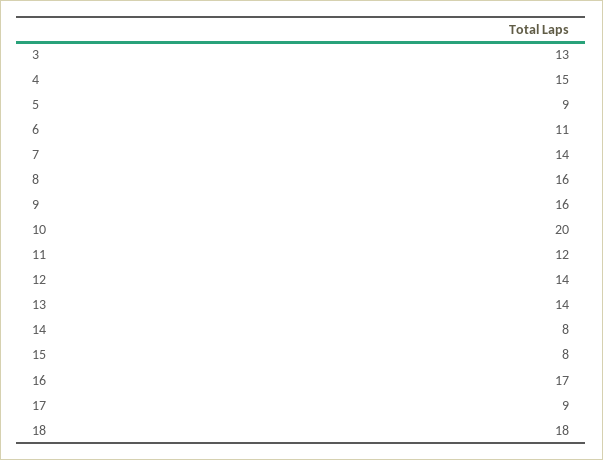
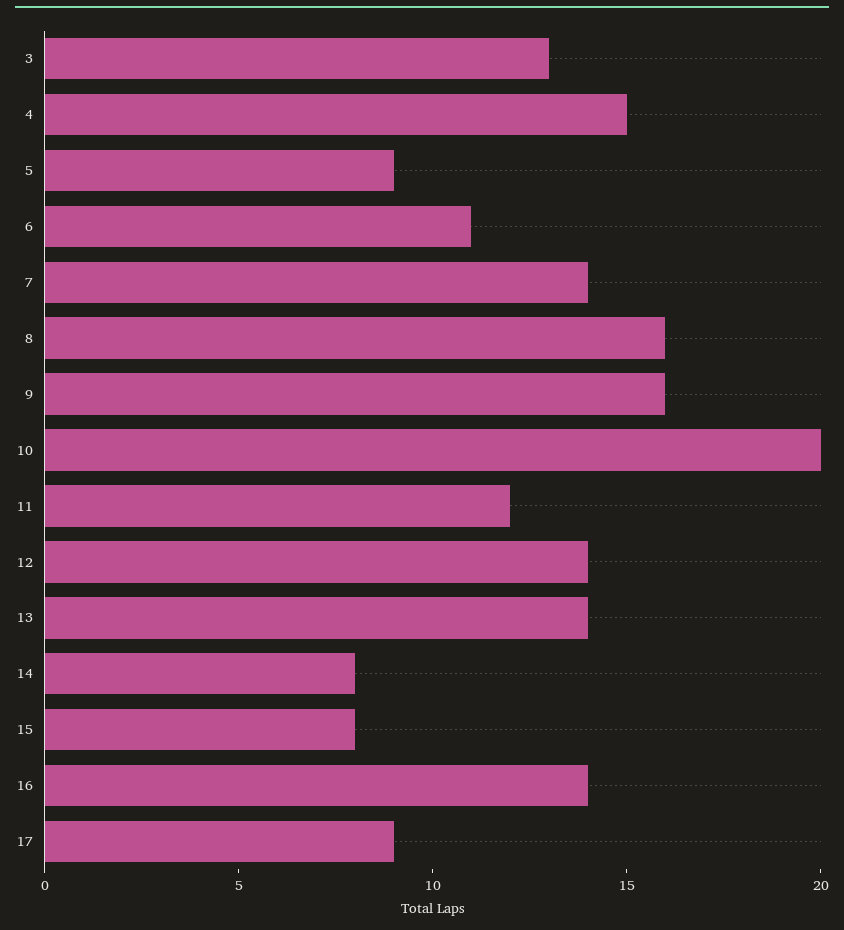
  {
    "3": 13,
    "4": 15,
    "5": 9,
    "6": 11,
    "7": 14,
    "8": 16,
    "9": 16,
    "10": 20,
    "11": 12,
    "12": 14,
    "13": 14,
    "14": 8,
    "15": 8,
-   "16": 17,
+   "16": 14,
-   "17": 9,
+   "17": 9
-   "18": 18
  }

